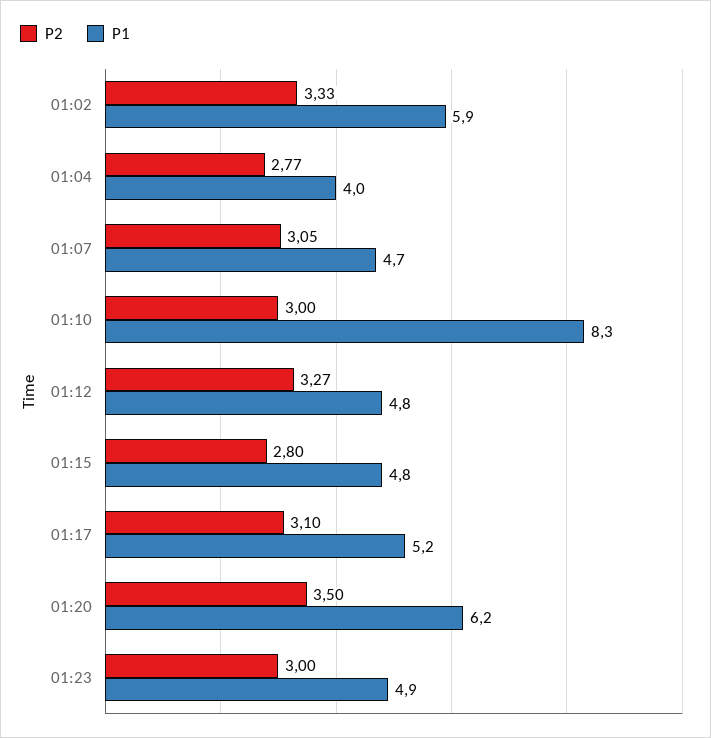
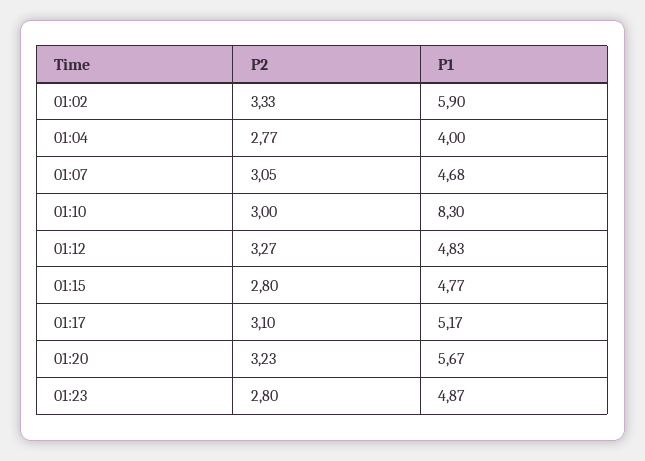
  {
    "P2": {
      "01:02": 3.33,
      "01:04": 2.77,
      "01:07": 3.05,
      "01:10": 3,
      "01:12": 3.27,
      "01:15": 2.8,
      "01:17": 3.1,
-     "01:20": 3.5,
+     "01:20": 3.23,
-     "01:23": 3
+     "01:23": 2.8
    },
    "P1": {
      "01:02": 5.9,
      "01:04": 4,
      "01:07": 4.68,
      "01:10": 8.3,
      "01:12": 4.83,
      "01:15": 4.77,
      "01:17": 5.17,
-     "01:20": 6.2,
+     "01:20": 5.67,
      "01:23": 4.87
    }
  }

